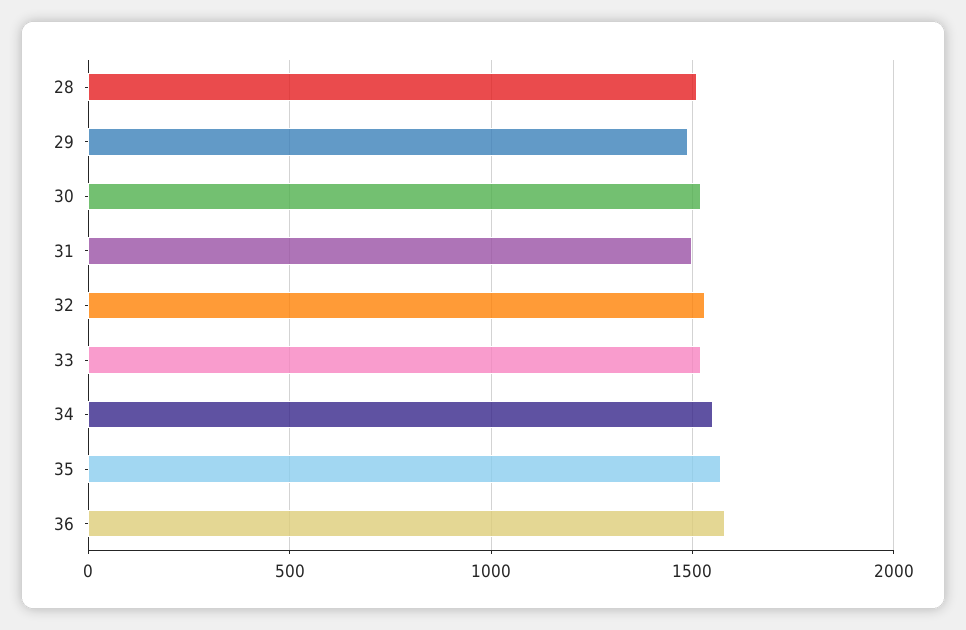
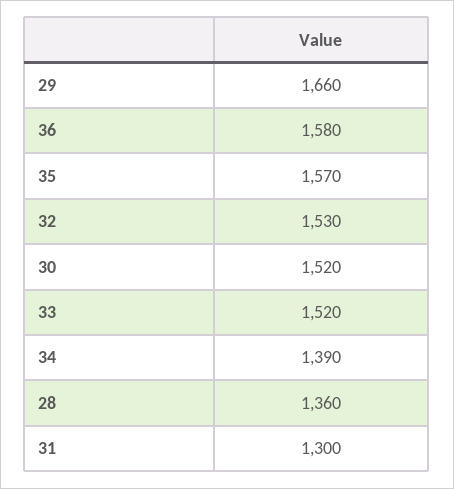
  {
-   "28": 1500,
+   "28": 1360,
-   "29": 1500,
+   "29": 1660,
    "30": 1520,
-   "31": 1500,
+   "31": 1300,
    "32": 1530,
    "33": 1520,
-   "34": 1550,
+   "34": 1390,
    "35": 1570,
    "36": 1580
  }

